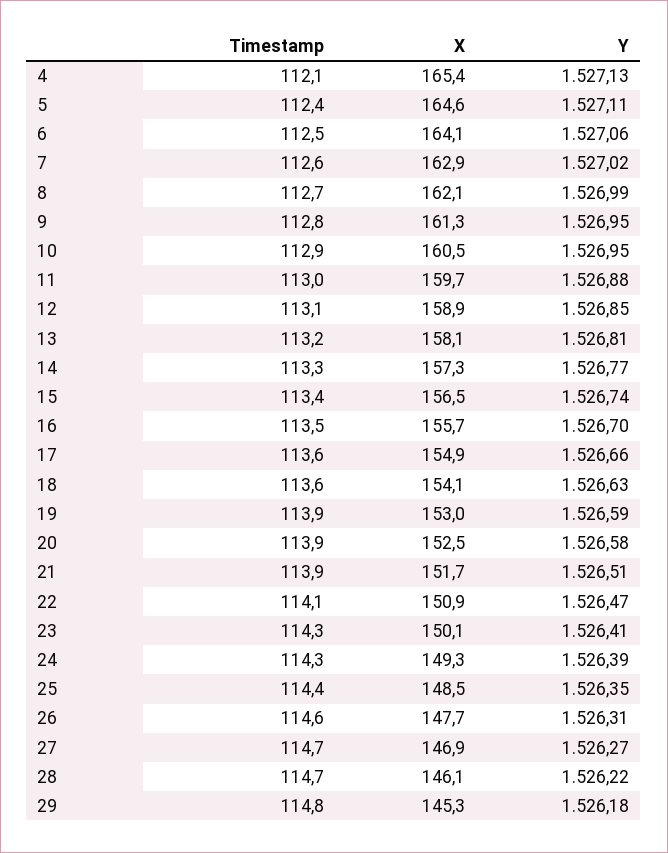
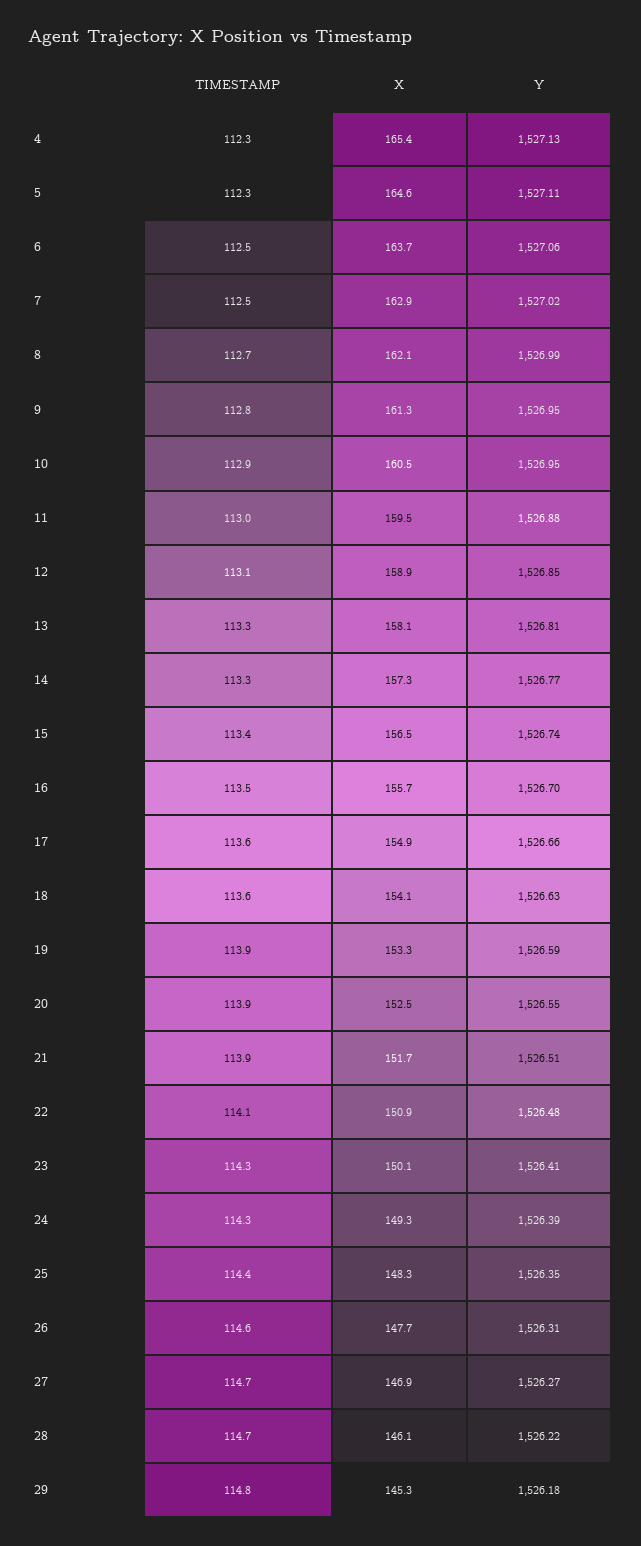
  {
    "Timestamp": {
-     "4": 112.1,
+     "4": 112.3,
-     "5": 112.4,
+     "5": 112.3,
      "6": 112.5,
-     "7": 112.6,
+     "7": 112.5,
      "8": 112.7,
      "9": 112.8,
      "10": 112.9,
      "11": 113,
      "12": 113.1,
-     "13": 113.2,
+     "13": 113.3,
      "14": 113.3,
      "15": 113.4,
      "16": 113.5,
      "17": 113.6,
      "18": 113.6,
      "19": 113.9,
      "20": 113.9,
      "21": 113.9,
      "22": 114.1,
      "23": 114.3,
      "24": 114.3,
      "25": 114.4,
      "26": 114.6,
      "27": 114.7,
      "28": 114.7,
      "29": 114.8
    },
    "X": {
      "4": 165.4,
      "5": 164.6,
-     "6": 164.1,
+     "6": 163.7,
      "7": 162.9,
      "8": 162.1,
      "9": 161.3,
      "10": 160.5,
-     "11": 159.7,
+     "11": 159.5,
      "12": 158.9,
      "13": 158.1,
      "14": 157.3,
      "15": 156.5,
      "16": 155.7,
      "17": 154.9,
      "18": 154.1,
-     "19": 153,
+     "19": 153.3,
      "20": 152.5,
      "21": 151.7,
      "22": 150.9,
      "23": 150.1,
      "24": 149.3,
-     "25": 148.5,
+     "25": 148.3,
      "26": 147.7,
      "27": 146.9,
      "28": 146.1,
      "29": 145.3
    },
    "Y": {
      "4": 1527.13,
      "5": 1527.11,
      "6": 1527.06,
      "7": 1527.02,
      "8": 1526.99,
      "9": 1526.95,
      "10": 1526.95,
      "11": 1526.88,
      "12": 1526.85,
      "13": 1526.81,
      "14": 1526.77,
      "15": 1526.74,
      "16": 1526.7,
      "17": 1526.66,
      "18": 1526.63,
      "19": 1526.59,
-     "20": 1526.58,
+     "20": 1526.55,
      "21": 1526.51,
-     "22": 1526.47,
+     "22": 1526.48,
      "23": 1526.41,
      "24": 1526.39,
      "25": 1526.35,
      "26": 1526.31,
      "27": 1526.27,
      "28": 1526.22,
      "29": 1526.18
    }
  }

